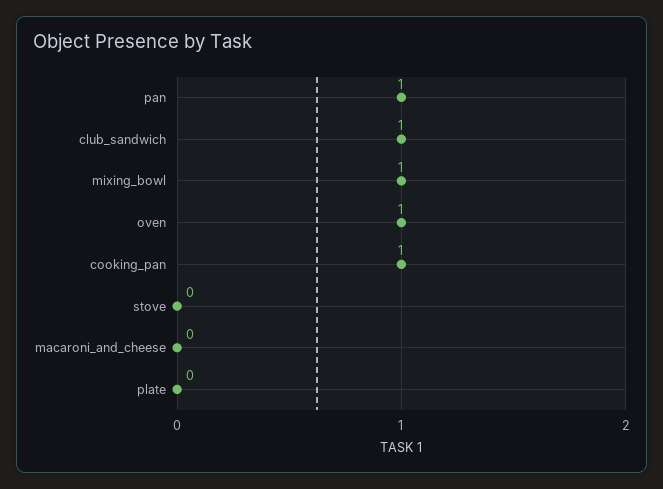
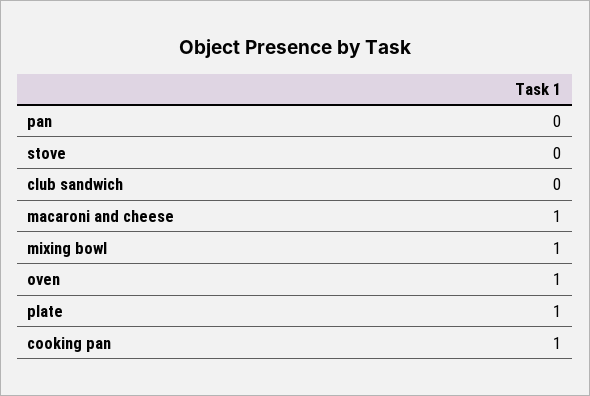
  {
-   "pan": 1,
+   "pan": 0,
-   "club_sandwich": 1,
+   "club_sandwich": 0,
    "mixing_bowl": 1,
    "oven": 1,
    "cooking_pan": 1,
    "stove": 0,
-   "macaroni_and_cheese": 0,
+   "macaroni_and_cheese": 1,
-   "plate": 0
+   "plate": 1
  }

